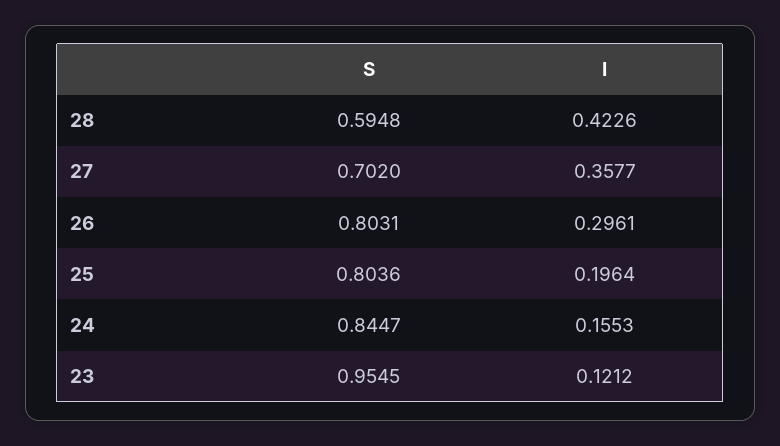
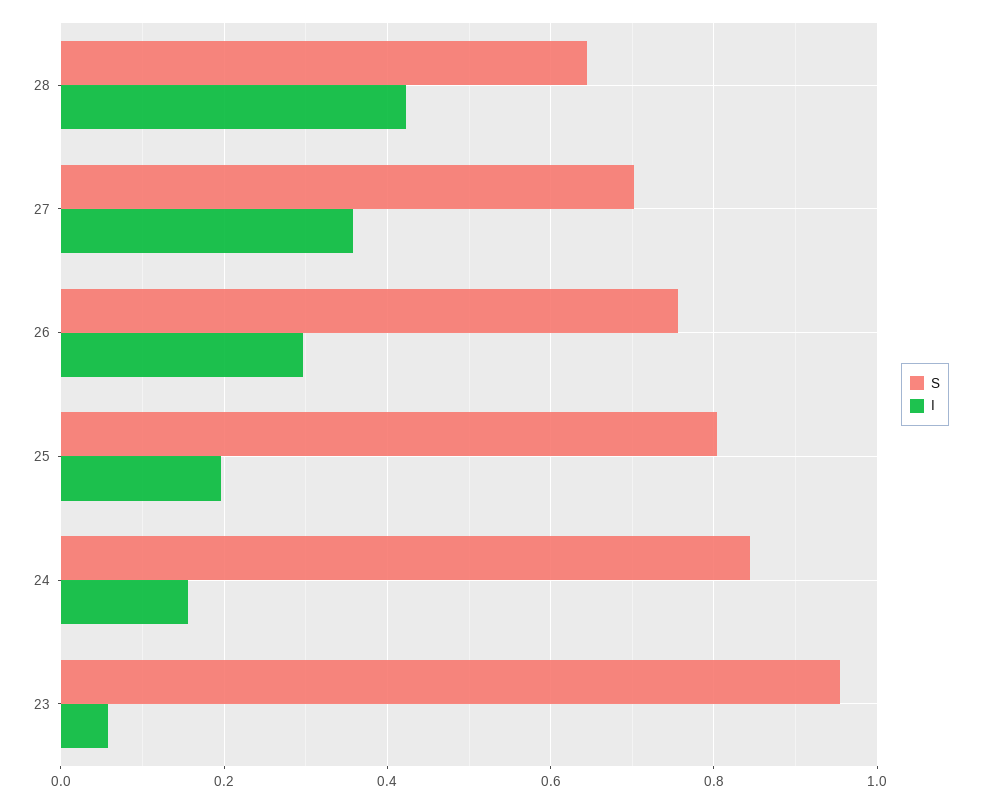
  {
    "S": {
-     "28": 0.5948,
+     "28": 0.64,
      "27": 0.702,
-     "26": 0.8031,
+     "26": 0.76,
      "25": 0.8036,
      "24": 0.8447,
      "23": 0.9545
    },
    "I": {
      "28": 0.4226,
      "27": 0.3577,
      "26": 0.2961,
      "25": 0.1964,
      "24": 0.1553,
-     "23": 0.1212
+     "23": 0.06
    }
  }

